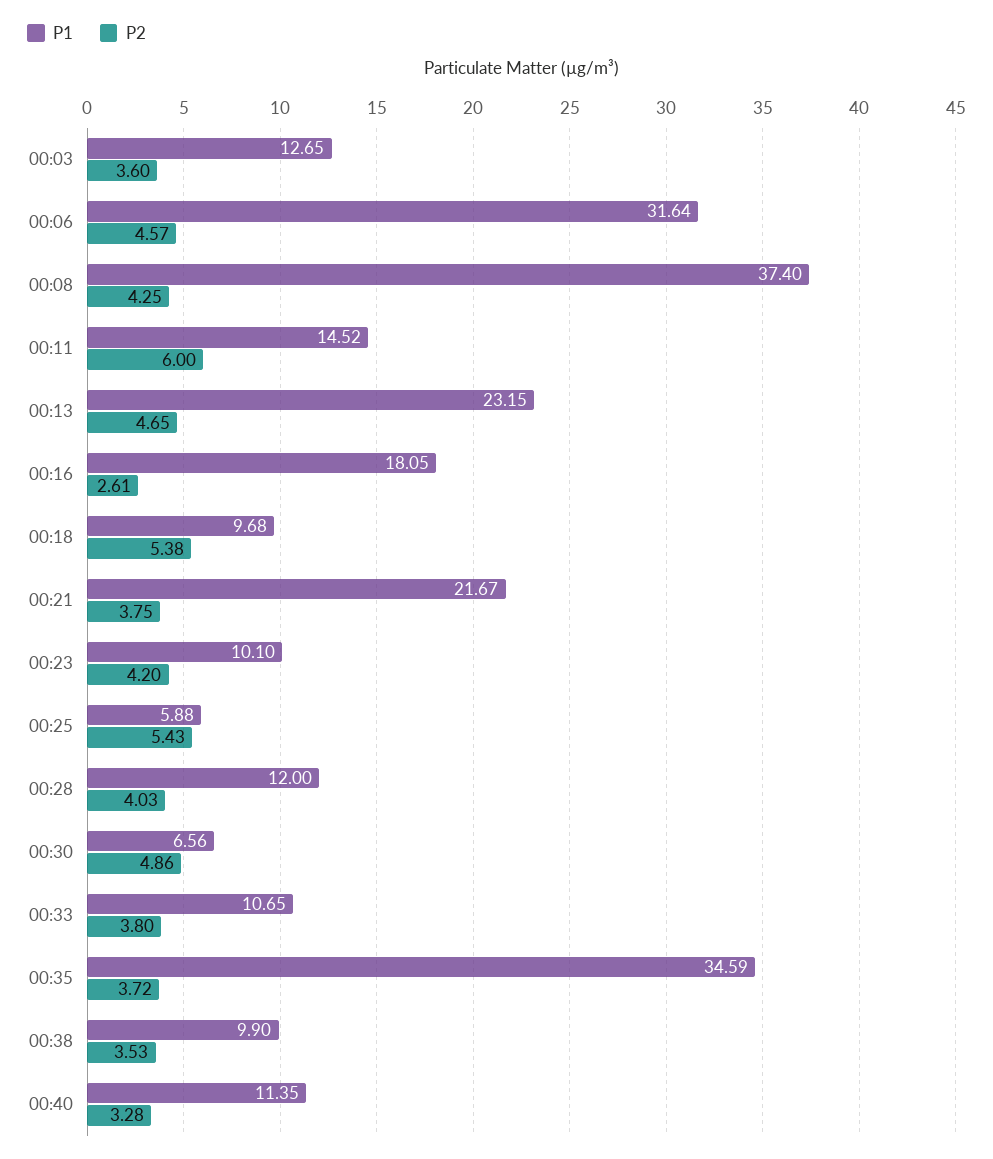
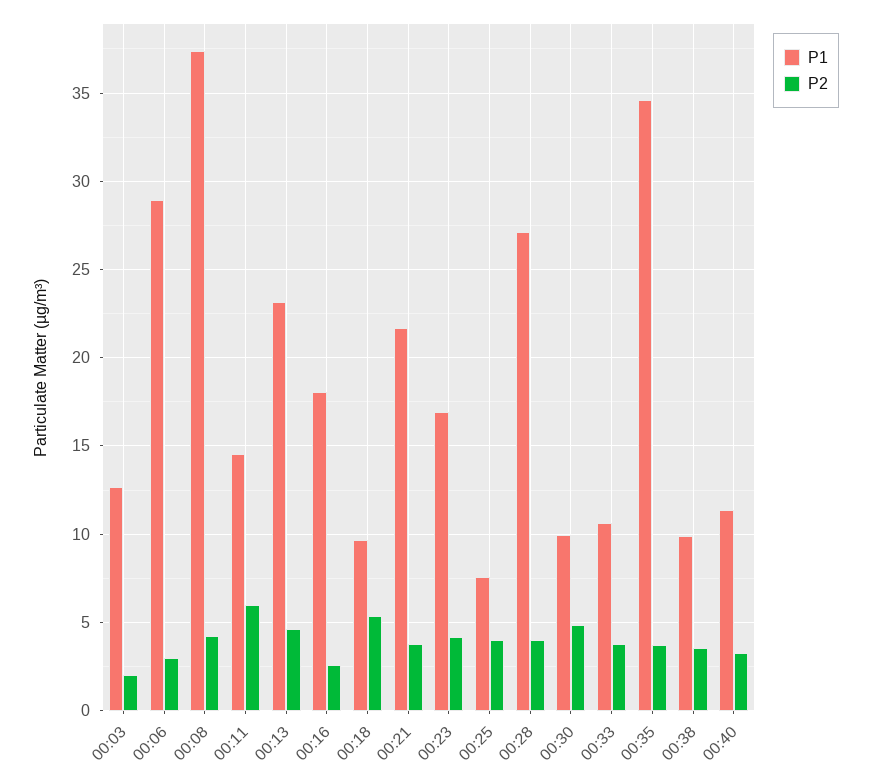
  {
    "P1": {
      "00:03": 12.65,
-     "00:06": 31.64,
+     "00:06": 29,
      "00:08": 37.4,
      "00:11": 14.52,
      "00:13": 23.15,
      "00:16": 18.05,
      "00:18": 9.68,
      "00:21": 21.67,
-     "00:23": 10.1,
+     "00:23": 17,
-     "00:25": 5.88,
+     "00:25": 7.5,
-     "00:28": 12,
+     "00:28": 27,
-     "00:30": 6.56,
+     "00:30": 10,
      "00:33": 10.65,
      "00:35": 34.59,
      "00:38": 9.9,
      "00:40": 11.35
    },
    "P2": {
-     "00:03": 3.6,
+     "00:03": 2,
-     "00:06": 4.57,
+     "00:06": 3,
      "00:08": 4.25,
      "00:11": 6,
      "00:13": 4.65,
      "00:16": 2.61,
      "00:18": 5.38,
      "00:21": 3.75,
      "00:23": 4.2,
-     "00:25": 5.43,
+     "00:25": 4,
      "00:28": 4.03,
      "00:30": 4.86,
      "00:33": 3.8,
      "00:35": 3.72,
      "00:38": 3.53,
      "00:40": 3.28
    }
  }

